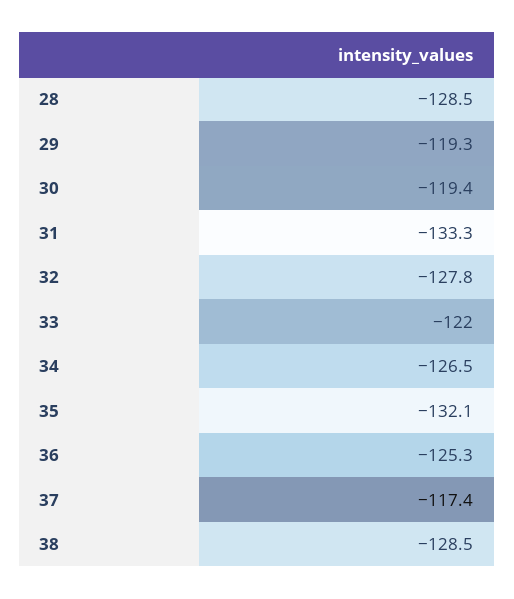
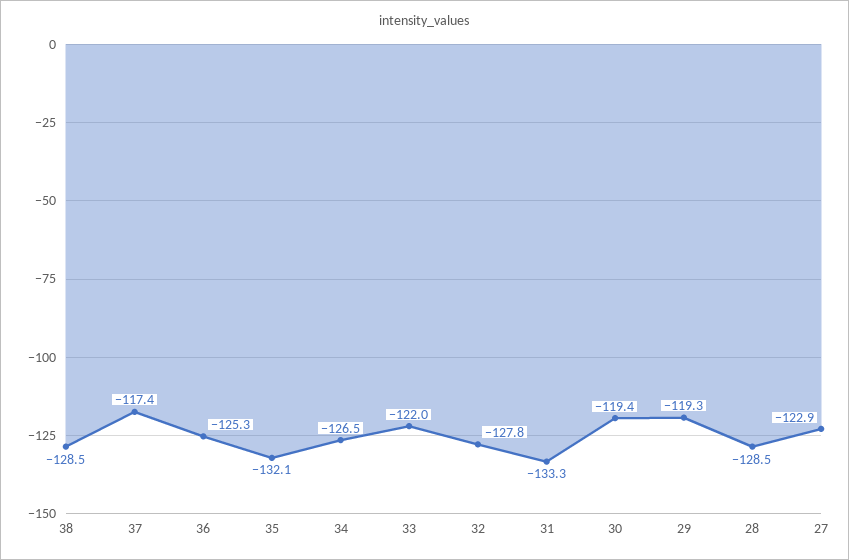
  {
    "28": -128.5,
    "29": -119.3,
    "30": -119.4,
    "31": -133.3,
    "32": -127.8,
    "33": -122,
    "34": -126.5,
    "35": -132.1,
    "36": -125.3,
    "37": -117.4,
-   "38": -128.5
+   "38": -128.5,
+   "27": -122.9
  }

